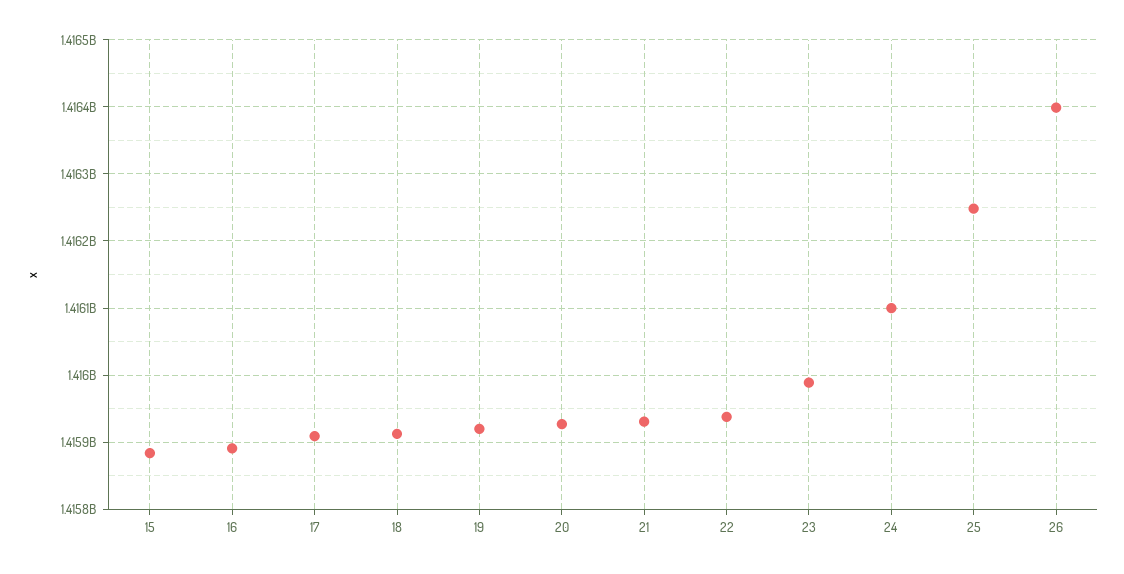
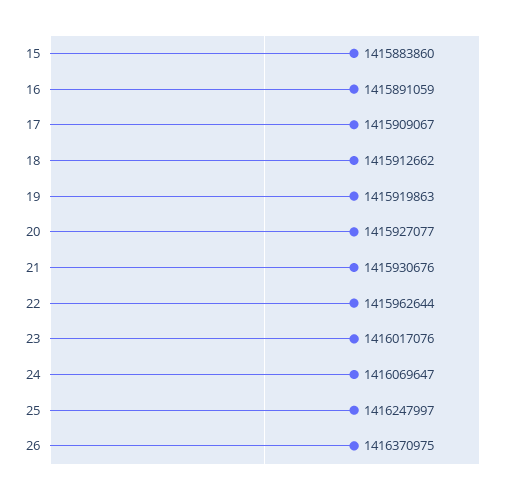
  {
    "15": 1415883860,
    "16": 1415891059,
    "17": 1415909067,
    "18": 1415912662,
    "19": 1415919863,
    "20": 1415927077,
    "21": 1415930676,
-   "22": 1415940000,
+   "22": 1415962644,
-   "23": 1415990000,
+   "23": 1416017076,
-   "24": 1416100000,
+   "24": 1416069647,
    "25": 1416247997,
-   "26": 1416400000
+   "26": 1416370975
  }

